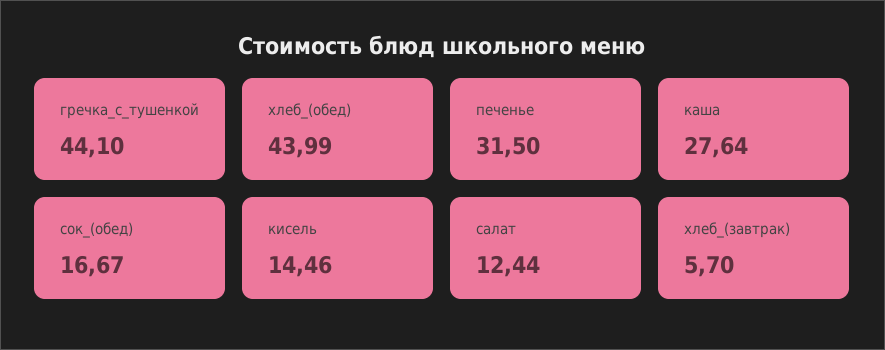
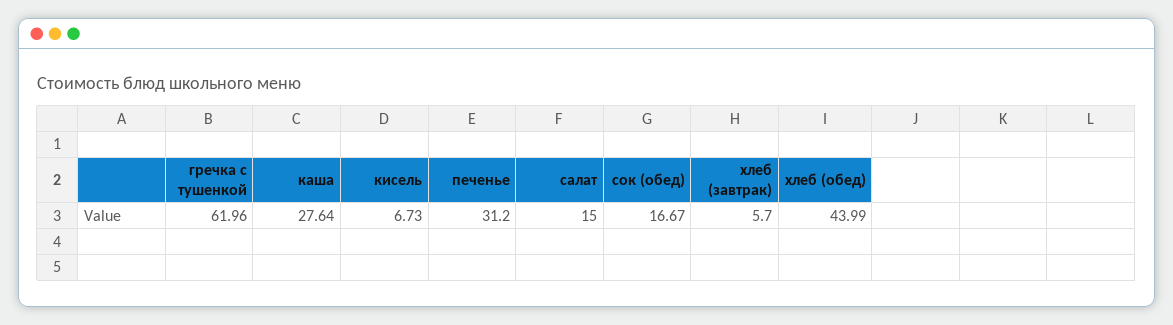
  {
-   "гречка_с_тушенкой": 44.1,
+   "гречка_с_тушенкой": 61.96,
    "хлеб_(обед)": 43.99,
-   "печенье": 31.5,
+   "печенье": 31.2,
    "каша": 27.64,
    "сок_(обед)": 16.67,
-   "кисель": 14.46,
+   "кисель": 6.73,
-   "салат": 12.44,
+   "салат": 15,
    "хлеб_(завтрак)": 5.7
  }

